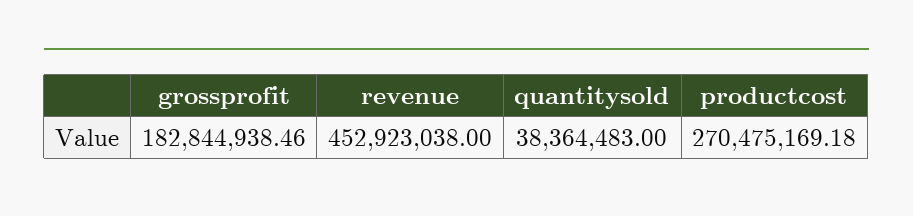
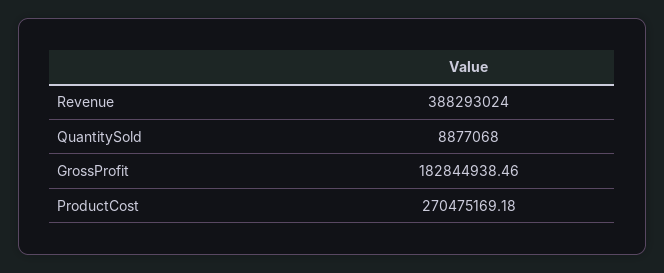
  {
    "grossprofit": 182844938.46,
-   "revenue": 452923038,
+   "revenue": 388293024,
-   "quantitysold": 38364483,
+   "quantitysold": 8877068,
    "productcost": 270475169.18
  }

